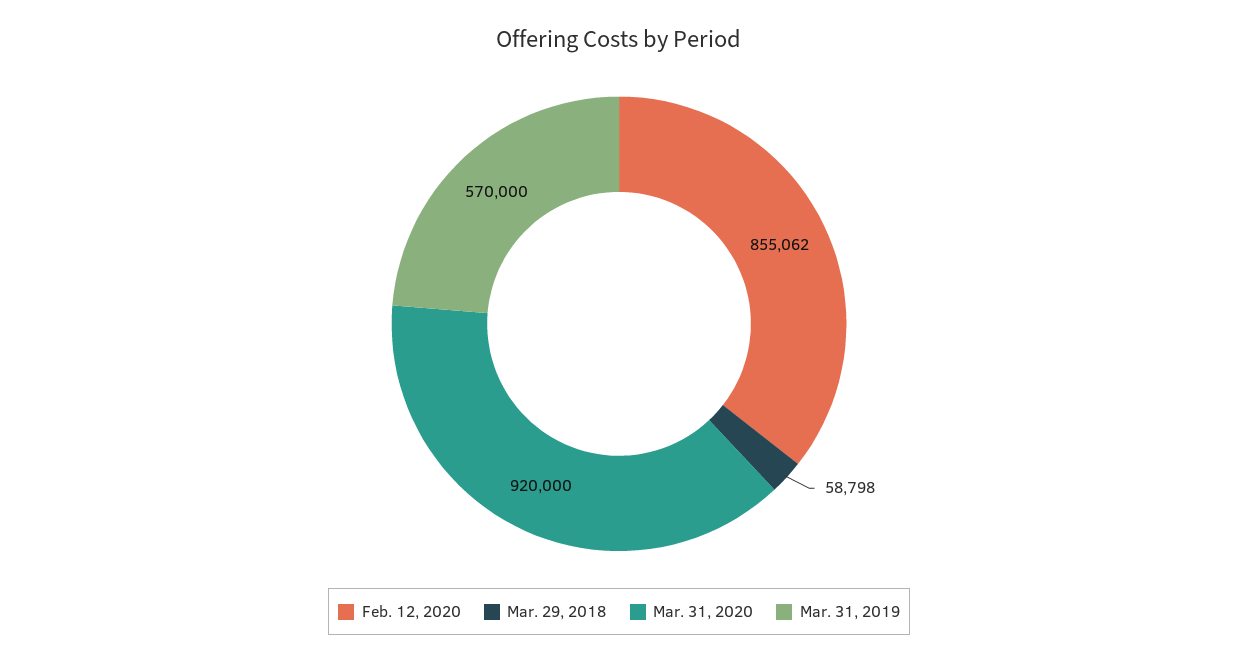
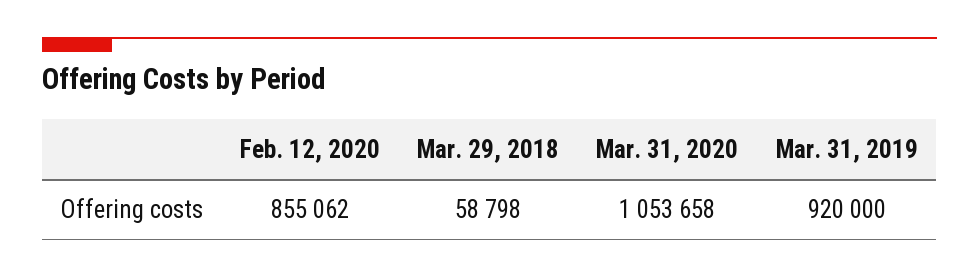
  {
    "Feb. 12, 2020": 855062,
    "Mar. 29, 2018": 58798,
-   "Mar. 31, 2020": 920000,
+   "Mar. 31, 2020": 1053658,
-   "Mar. 31, 2019": 570000
+   "Mar. 31, 2019": 920000
  }

